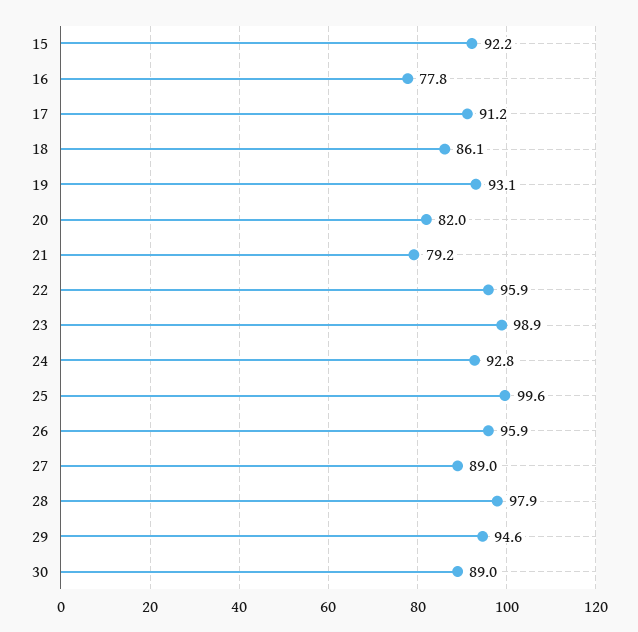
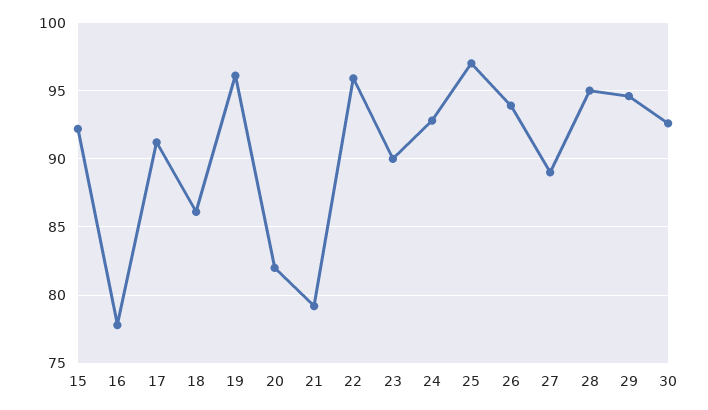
  {
    "15": 92.2,
    "16": 77.8,
    "17": 91.2,
    "18": 86.1,
-   "19": 93.1,
+   "19": 96,
    "20": 82,
    "21": 79.2,
    "22": 95.9,
-   "23": 98.9,
+   "23": 90,
    "24": 92.8,
-   "25": 99.6,
+   "25": 97,
-   "26": 95.9,
+   "26": 94,
    "27": 89,
-   "28": 97.9,
+   "28": 95,
    "29": 94.6,
-   "30": 89
+   "30": 92.5
  }

